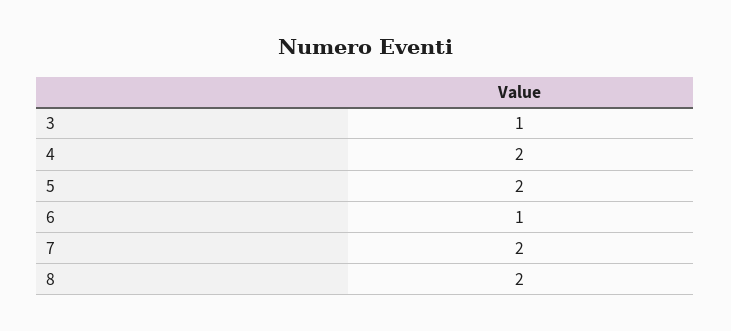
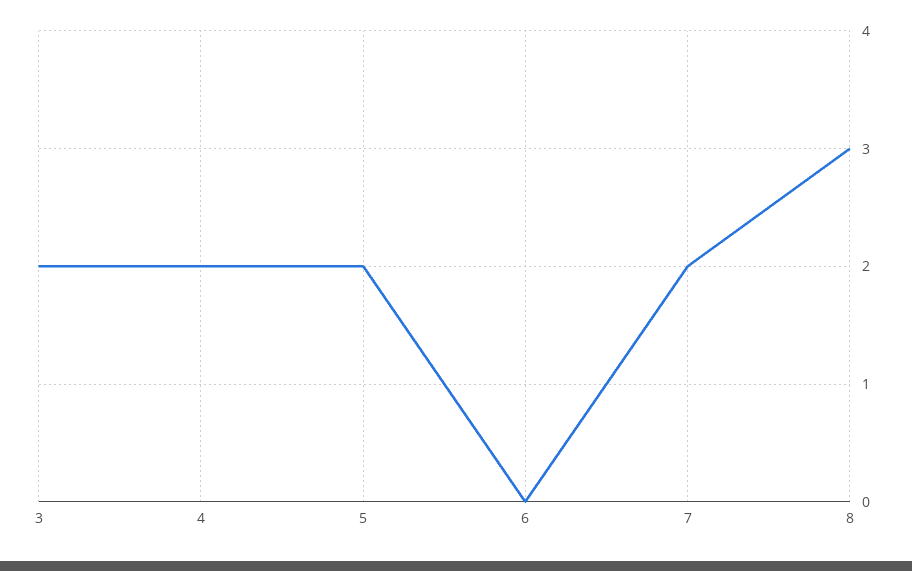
  {
-   "3": 1,
+   "3": 2,
    "4": 2,
    "5": 2,
-   "6": 1,
+   "6": 0,
    "7": 2,
-   "8": 2
+   "8": 3
  }

